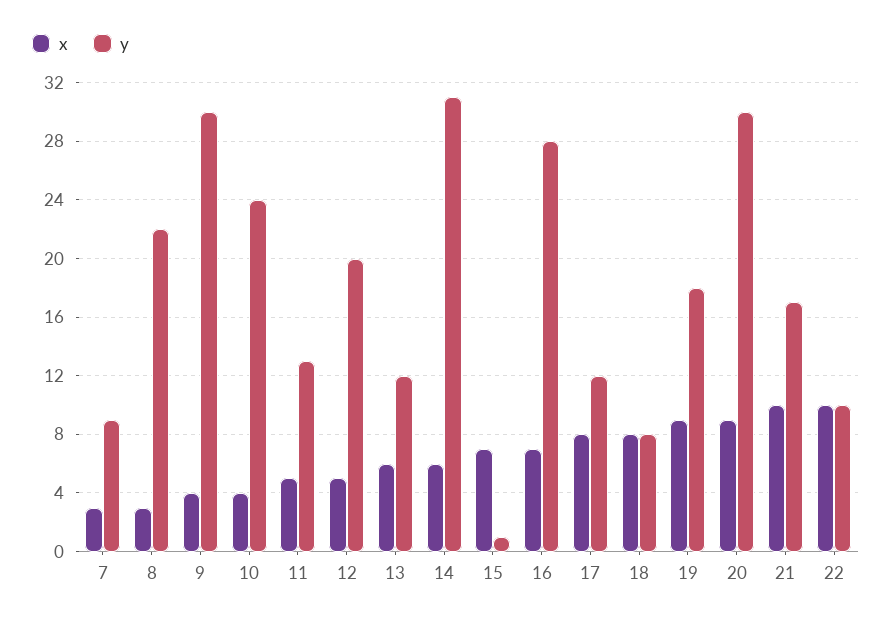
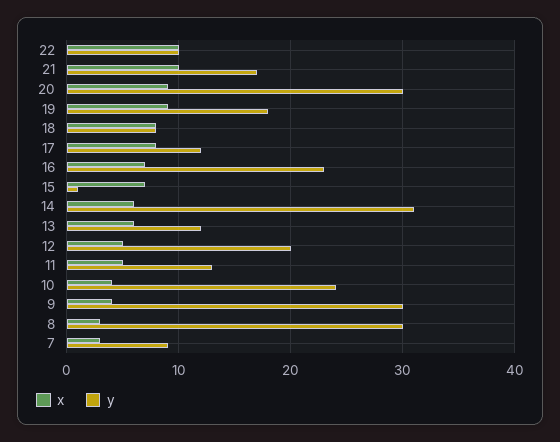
  {
    "x": {
      "7": 3,
      "8": 3,
      "9": 4,
      "10": 4,
      "11": 5,
      "12": 5,
      "13": 6,
      "14": 6,
      "15": 7,
      "16": 7,
      "17": 8,
      "18": 8,
      "19": 9,
      "20": 9,
      "21": 10,
      "22": 10
    },
    "y": {
      "7": 9,
-     "8": 22,
+     "8": 30,
      "9": 30,
      "10": 24,
      "11": 13,
      "12": 20,
      "13": 12,
      "14": 31,
      "15": 1,
-     "16": 28,
+     "16": 23,
      "17": 12,
      "18": 8,
      "19": 18,
      "20": 30,
      "21": 17,
      "22": 10
    }
  }

